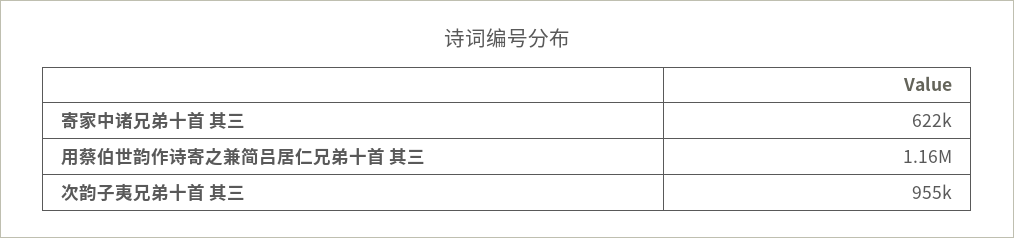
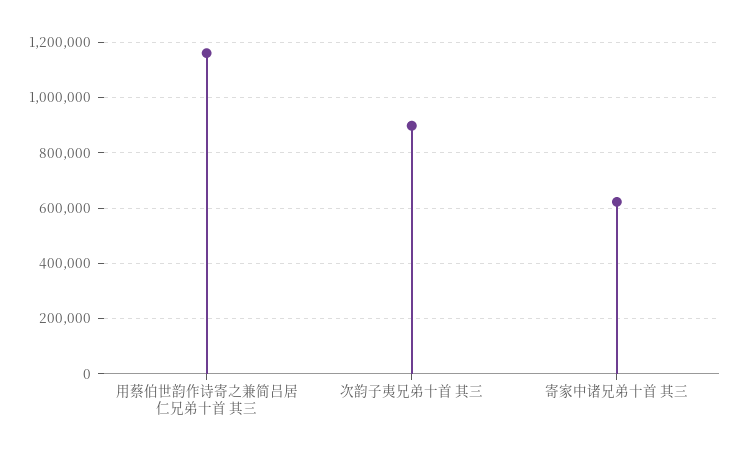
  {
    "寄家中诸兄弟十首 其三": 622000,
    "用蔡伯世韵作诗寄之兼简吕居仁兄弟十首 其三": 1160000,
-   "次韵子夷兄弟十首 其三": 955000
+   "次韵子夷兄弟十首 其三": 900000
  }

